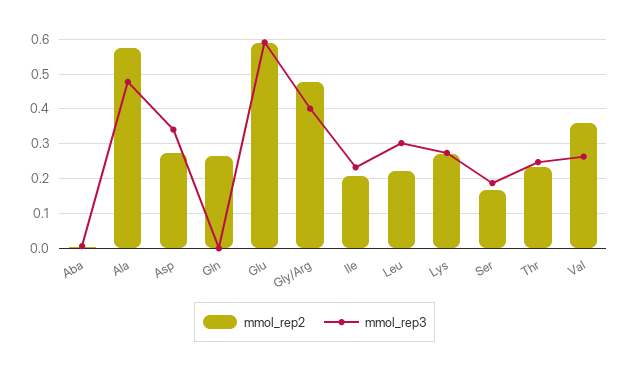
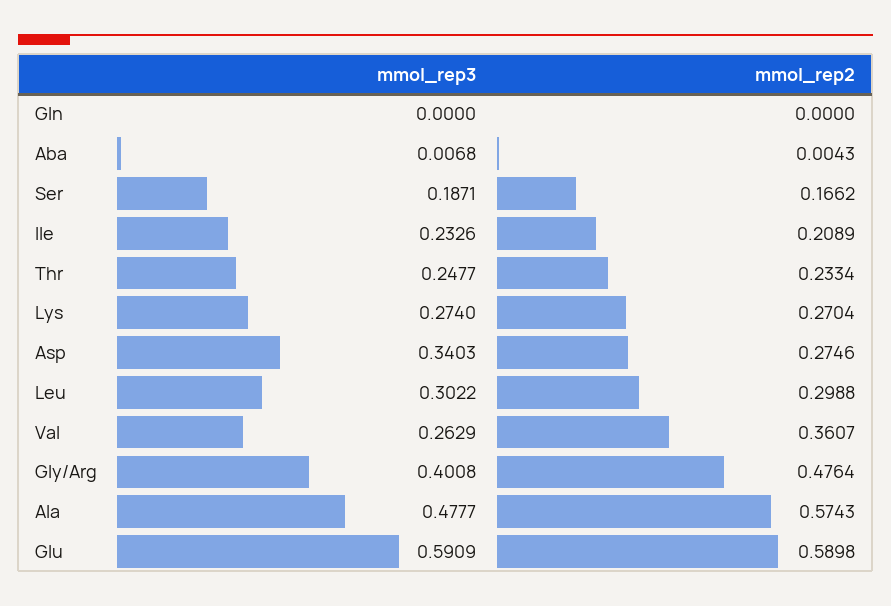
  {
    "mmol_rep2": {
      "Aba": 0.0043,
      "Ala": 0.5743,
      "Asp": 0.2746,
-     "Gln": 0.26,
+     "Gln": 0,
      "Glu": 0.5898,
      "Gly/Arg": 0.4764,
      "Ile": 0.2089,
-     "Leu": 0.22,
+     "Leu": 0.2988,
      "Lys": 0.2704,
      "Ser": 0.1662,
      "Thr": 0.2334,
      "Val": 0.3607
    },
    "mmol_rep3": {
      "Aba": 0.0068,
      "Ala": 0.4777,
      "Asp": 0.3403,
      "Gln": 0,
      "Glu": 0.5909,
      "Gly/Arg": 0.4008,
      "Ile": 0.2326,
      "Leu": 0.3022,
      "Lys": 0.274,
      "Ser": 0.1871,
      "Thr": 0.2477,
      "Val": 0.2629
    }
  }

